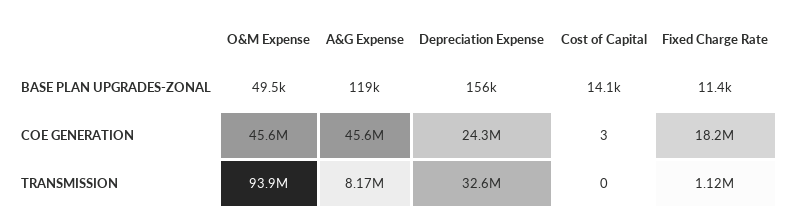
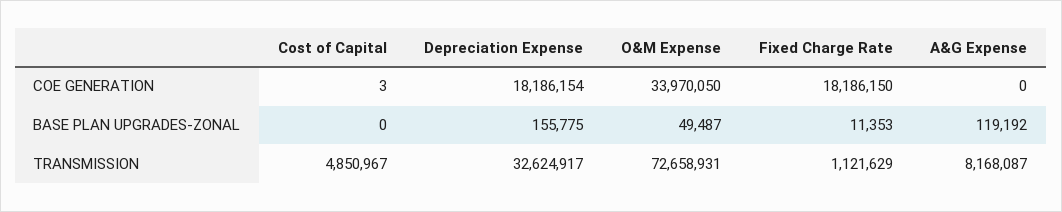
  {
    "O&M Expense": {
      "BASE PLAN UPGRADES-ZONAL": 49487,
-     "COE GENERATION": 45600000,
+     "COE GENERATION": 33970050,
-     "TRANSMISSION": 93900000
+     "TRANSMISSION": 72658931
    },
    "A&G Expense": {
      "BASE PLAN UPGRADES-ZONAL": 119192,
-     "COE GENERATION": 45600000,
+     "COE GENERATION": 0,
      "TRANSMISSION": 8168087
    },
    "Depreciation Expense": {
      "BASE PLAN UPGRADES-ZONAL": 155775,
-     "COE GENERATION": 24300000,
+     "COE GENERATION": 18186154,
      "TRANSMISSION": 32624917
    },
    "Cost of Capital": {
-     "BASE PLAN UPGRADES-ZONAL": 14100,
+     "BASE PLAN UPGRADES-ZONAL": 0,
      "COE GENERATION": 3,
-     "TRANSMISSION": 0
+     "TRANSMISSION": 4850967
    },
    "Fixed Charge Rate": {
      "BASE PLAN UPGRADES-ZONAL": 11353,
      "COE GENERATION": 18186150,
      "TRANSMISSION": 1121629
    }
  }

